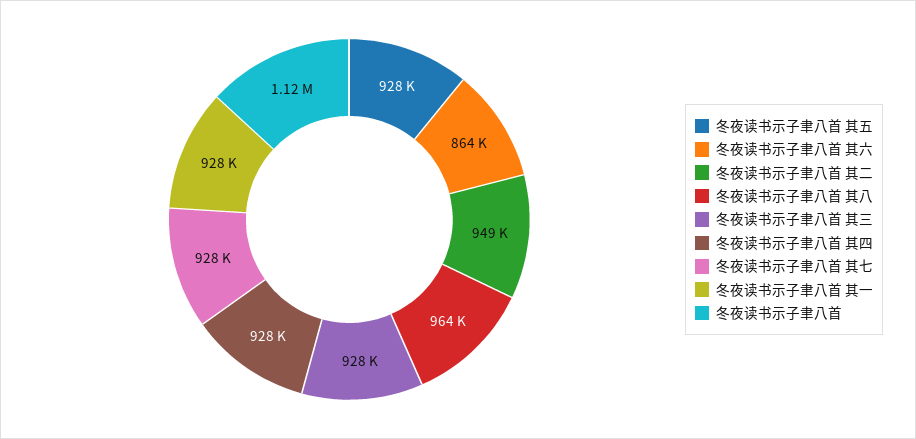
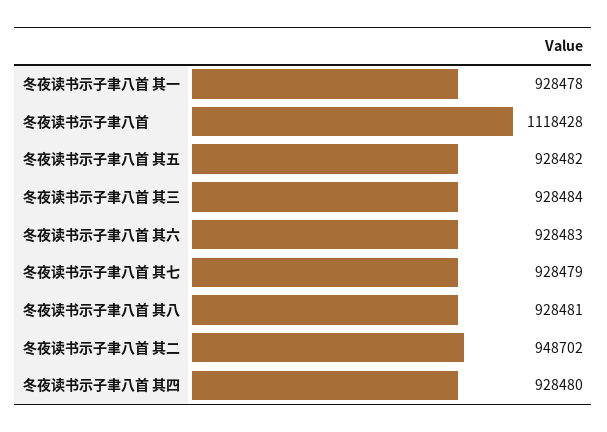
  {
    "冬夜读书示子聿八首 其五": 928482,
-   "冬夜读书示子聿八首 其六": 864000,
+   "冬夜读书示子聿八首 其六": 928483,
    "冬夜读书示子聿八首 其二": 948702,
-   "冬夜读书示子聿八首 其八": 964000,
+   "冬夜读书示子聿八首 其八": 928481,
    "冬夜读书示子聿八首 其三": 928484,
    "冬夜读书示子聿八首 其四": 928480,
    "冬夜读书示子聿八首 其七": 928479,
    "冬夜读书示子聿八首 其一": 928478,
    "冬夜读书示子聿八首": 1118428
  }

